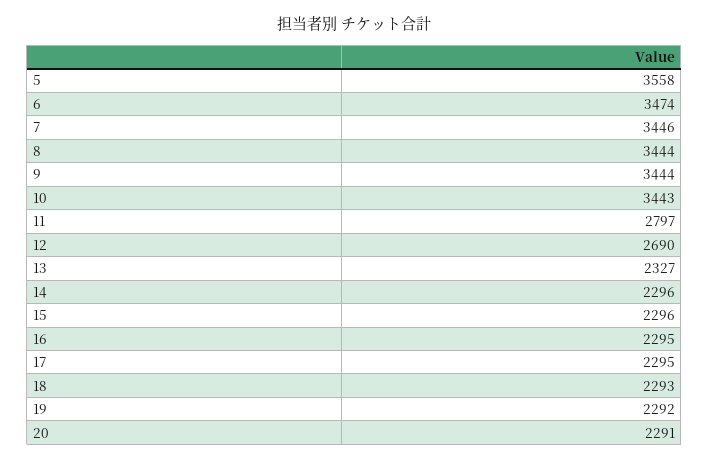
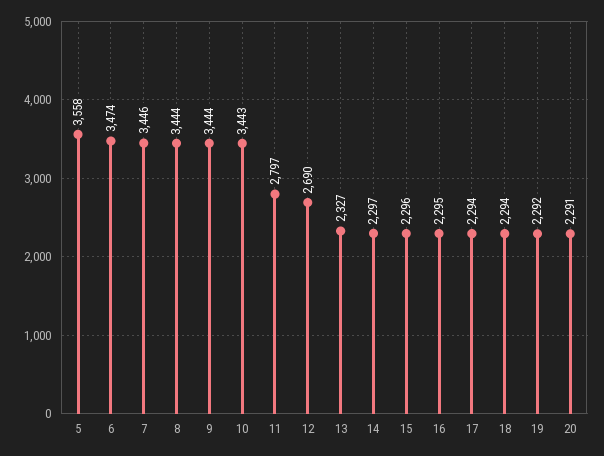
  {
    "5": 3558,
    "6": 3474,
    "7": 3446,
    "8": 3444,
    "9": 3444,
    "10": 3443,
    "11": 2797,
    "12": 2690,
    "13": 2327,
-   "14": 2296,
+   "14": 2297,
    "15": 2296,
    "16": 2295,
-   "17": 2295,
+   "17": 2294,
-   "18": 2293,
+   "18": 2294,
    "19": 2292,
    "20": 2291
  }

